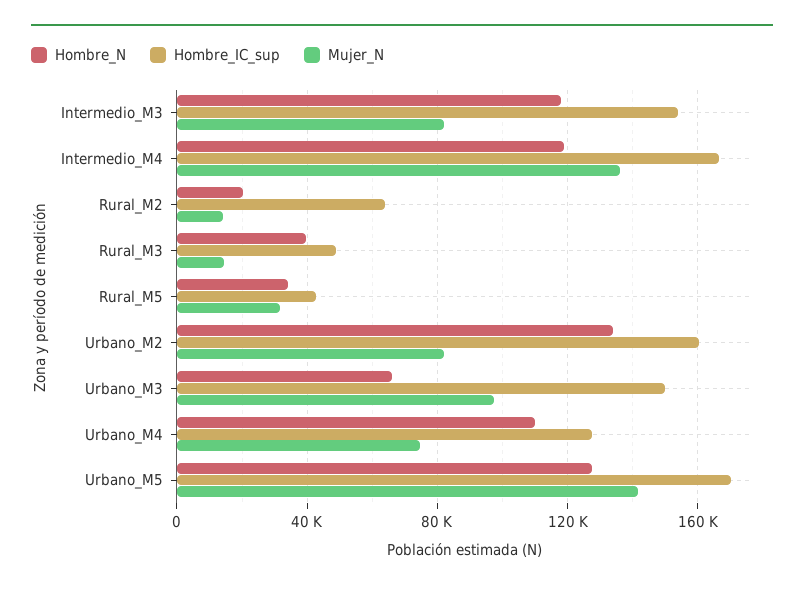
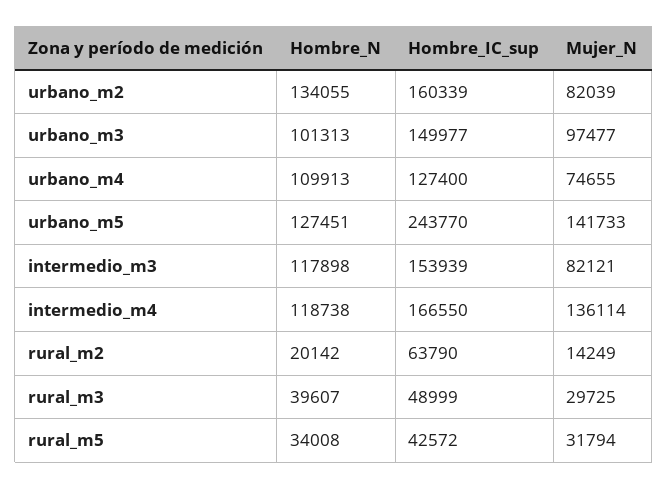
  {
    "Hombre_N": {
      "Intermedio_M3": 117898,
      "Intermedio_M4": 118738,
      "Rural_M2": 20142,
      "Rural_M3": 39607,
      "Rural_M5": 34008,
      "Urbano_M2": 134055,
-     "Urbano_M3": 65000,
+     "Urbano_M3": 101313,
      "Urbano_M4": 109913,
      "Urbano_M5": 127451
    },
    "Hombre_IC_sup": {
      "Intermedio_M3": 153939,
      "Intermedio_M4": 166550,
      "Rural_M2": 63790,
      "Rural_M3": 48999,
      "Rural_M5": 42572,
      "Urbano_M2": 160339,
      "Urbano_M3": 149977,
      "Urbano_M4": 127400,
-     "Urbano_M5": 170000
+     "Urbano_M5": 243770
    },
    "Mujer_N": {
      "Intermedio_M3": 82121,
      "Intermedio_M4": 136114,
      "Rural_M2": 14249,
-     "Rural_M3": 15000,
+     "Rural_M3": 29725,
      "Rural_M5": 31794,
      "Urbano_M2": 82039,
      "Urbano_M3": 97477,
      "Urbano_M4": 74655,
      "Urbano_M5": 141733
    }
  }

